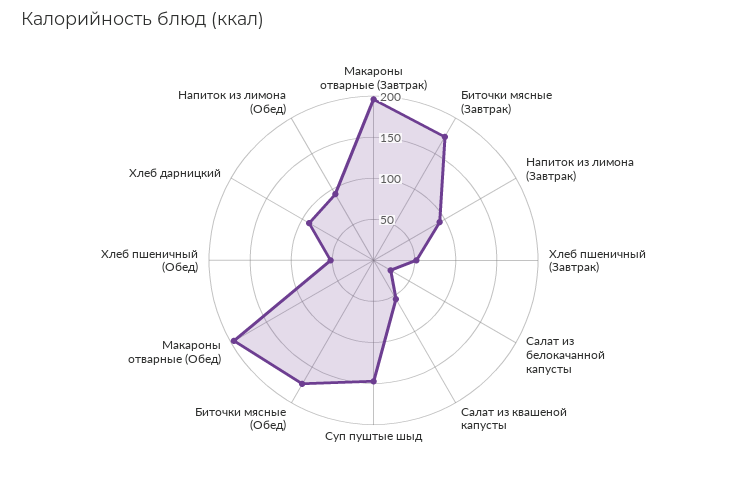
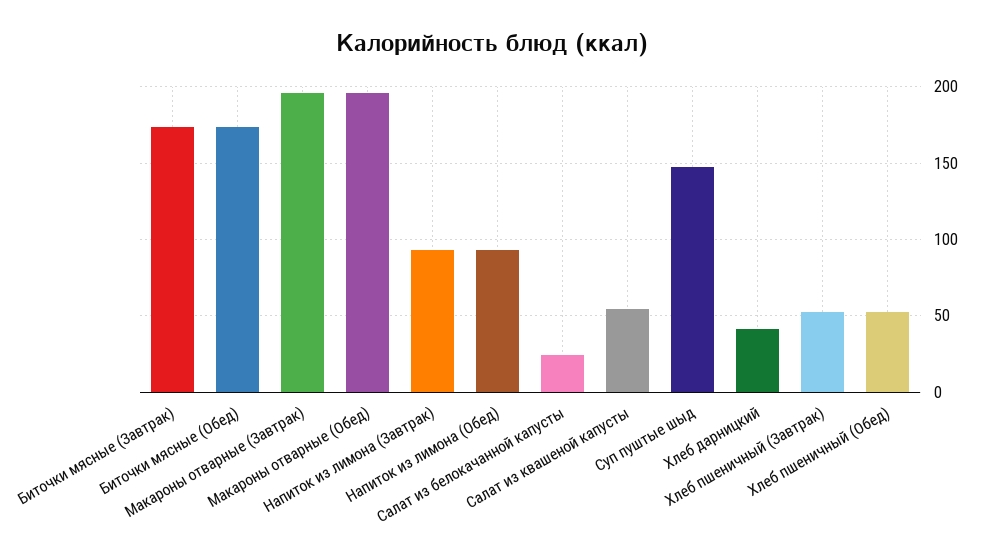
  {
    "Макароны отварные (Завтрак)": 195,
    "Биточки мясные (Завтрак)": 175,
    "Напиток из лимона (Завтрак)": 95,
    "Хлеб пшеничный (Завтрак)": 50,
    "Салат из белокачанной капусты": 25,
    "Салат из квашеной капусты": 55,
    "Суп пуштые шыд": 145,
    "Биточки мясные (Обед)": 175,
    "Макароны отварные (Обед)": 195,
    "Хлеб пшеничный (Обед)": 50,
-   "Хлеб дарницкий": 90,
+   "Хлеб дарницкий": 40,
    "Напиток из лимона (Обед)": 95
  }

